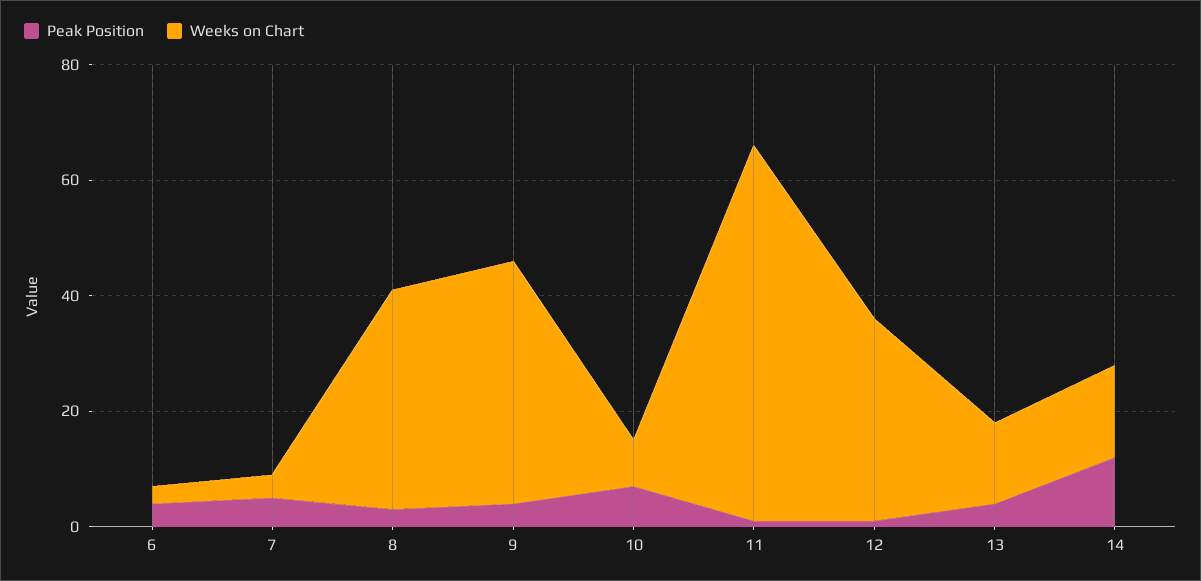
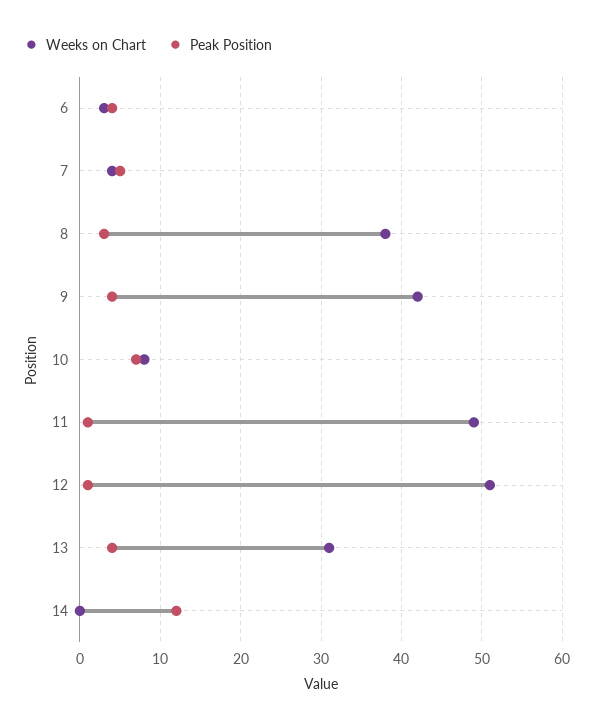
  {
    "Peak Position": {
      "6": 4,
      "7": 5,
      "8": 3,
      "9": 4,
      "10": 7,
      "11": 1,
      "12": 1,
      "13": 4,
      "14": 12
    },
    "Weeks on Chart": {
      "6": 3,
      "7": 4,
      "8": 38,
      "9": 42,
      "10": 8,
-     "11": 65,
+     "11": 49,
-     "12": 35,
+     "12": 51,
-     "13": 15,
+     "13": 31,
-     "14": 15
+     "14": 0
    }
  }

